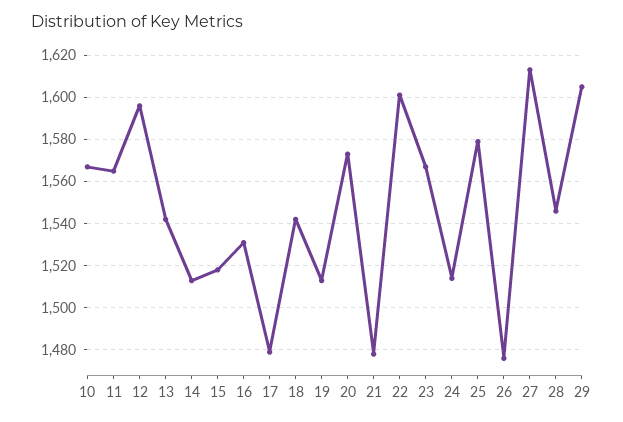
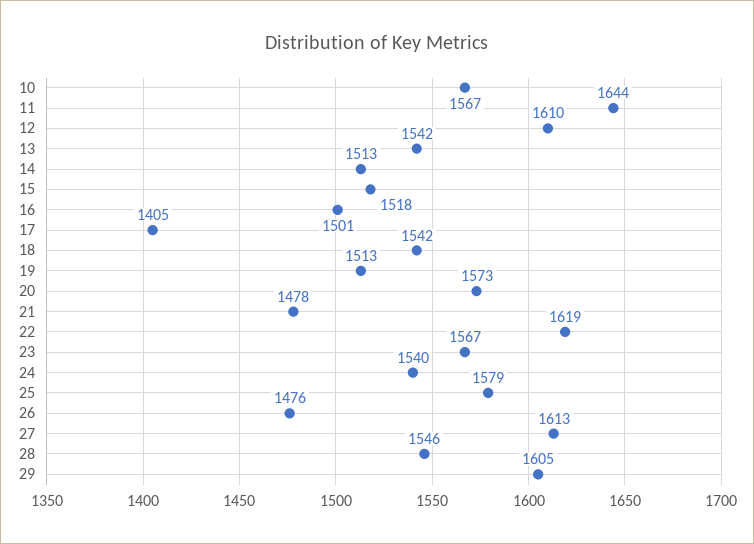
  {
    "10": 1567,
-   "11": 1565,
+   "11": 1644,
-   "12": 1595,
+   "12": 1610,
    "13": 1542,
    "14": 1513,
    "15": 1518,
-   "16": 1530,
+   "16": 1501,
-   "17": 1480,
+   "17": 1405,
    "18": 1542,
    "19": 1513,
    "20": 1573,
    "21": 1478,
-   "22": 1600,
+   "22": 1619,
    "23": 1567,
-   "24": 1515,
+   "24": 1540,
    "25": 1579,
    "26": 1476,
    "27": 1613,
    "28": 1546,
    "29": 1605
  }

